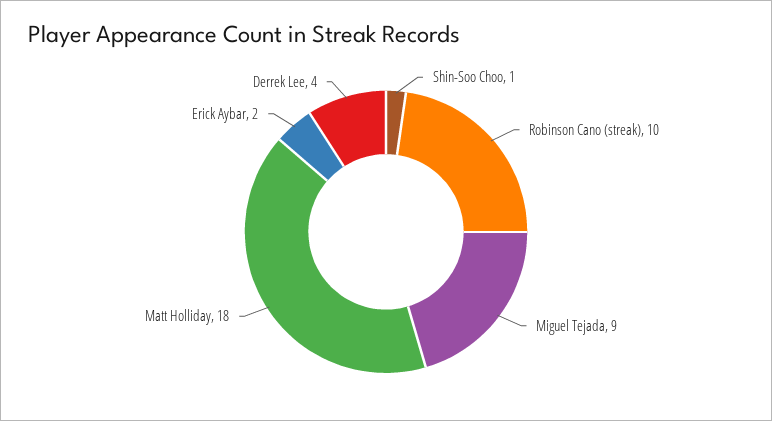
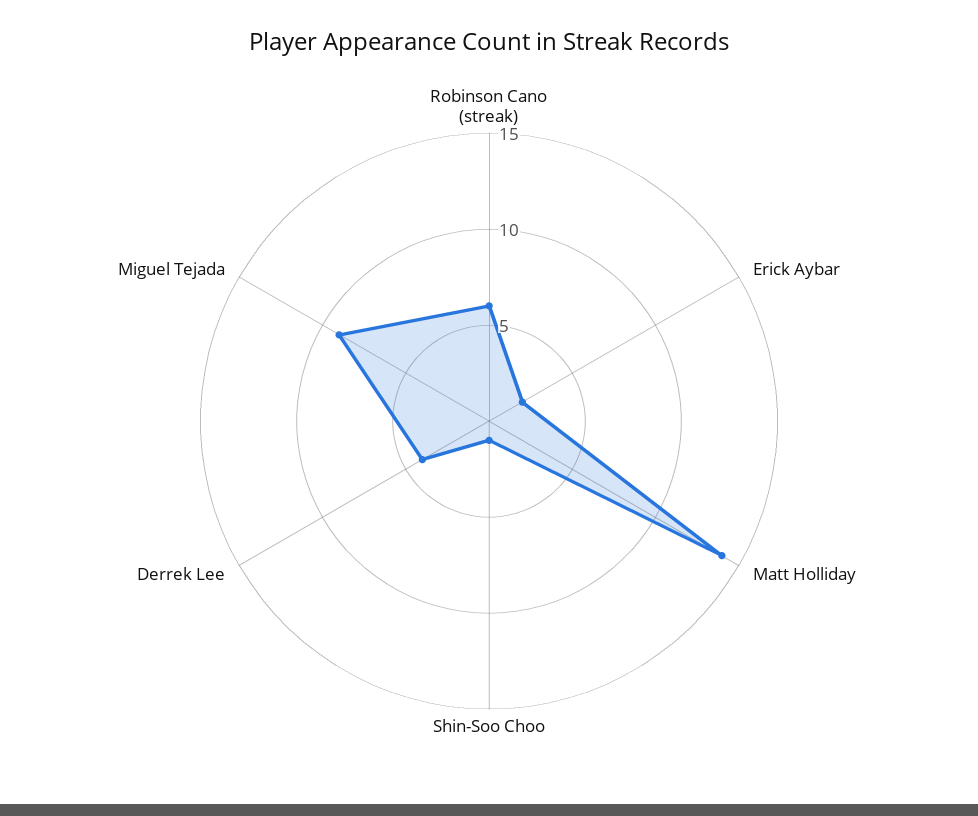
  {
    "Shin-Soo Choo": 1,
-   "Robinson Cano (streak)": 10,
+   "Robinson Cano (streak)": 6,
    "Miguel Tejada": 9,
-   "Matt Holliday": 18,
+   "Matt Holliday": 14,
    "Erick Aybar": 2,
    "Derrek Lee": 4
  }

